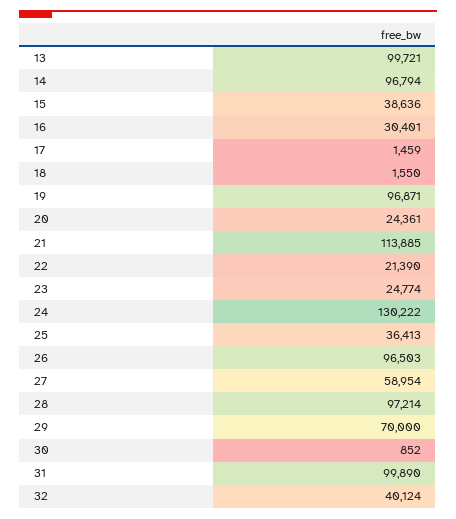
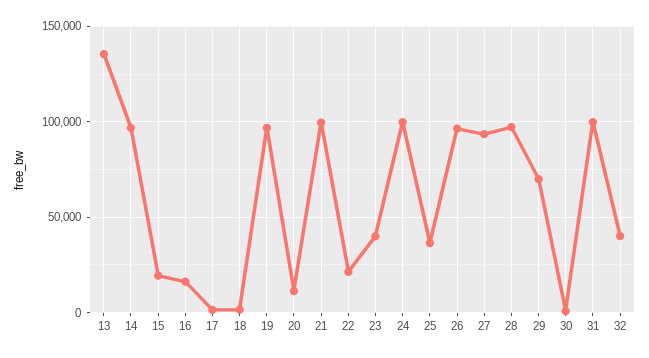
  {
-   "13": 99721,
+   "13": 135000,
    "14": 96794,
-   "15": 38636,
+   "15": 20000,
-   "16": 30401,
+   "16": 15000,
    "17": 1459,
    "18": 1550,
    "19": 96871,
-   "20": 24361,
+   "20": 10000,
-   "21": 113885,
+   "21": 100000,
    "22": 21390,
-   "23": 24774,
+   "23": 40000,
-   "24": 130222,
+   "24": 100000,
    "25": 36413,
    "26": 96503,
-   "27": 58954,
+   "27": 95000,
    "28": 97214,
    "29": 70000,
    "30": 852,
    "31": 99890,
    "32": 40124
  }

